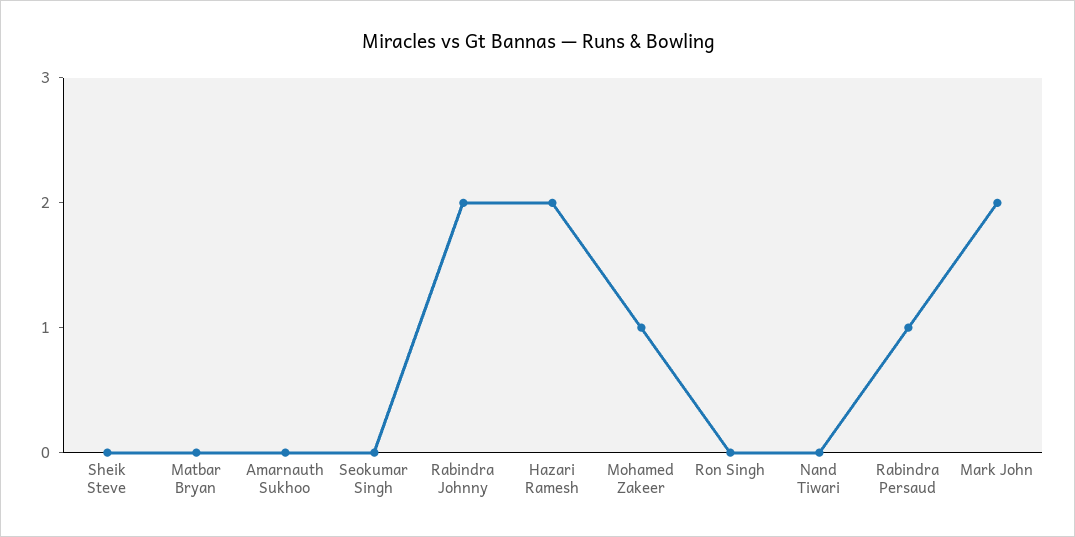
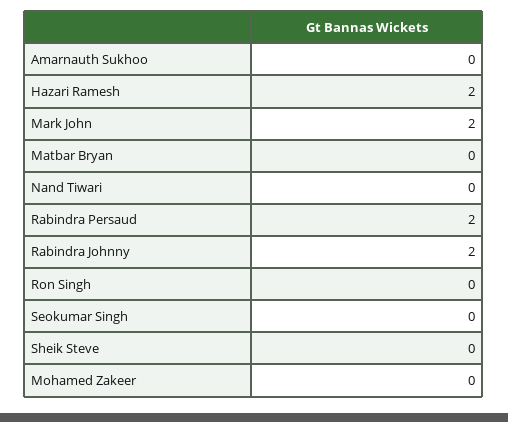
  {
    "Sheik Steve": 0,
    "Matbar Bryan": 0,
    "Amarnauth Sukhoo": 0,
    "Seokumar Singh": 0,
    "Rabindra Johnny": 2,
    "Hazari Ramesh": 2,
-   "Mohamed Zakeer": 1,
+   "Mohamed Zakeer": 0,
    "Ron Singh": 0,
    "Nand Tiwari": 0,
-   "Rabindra Persaud": 1,
+   "Rabindra Persaud": 2,
    "Mark John": 2
  }

